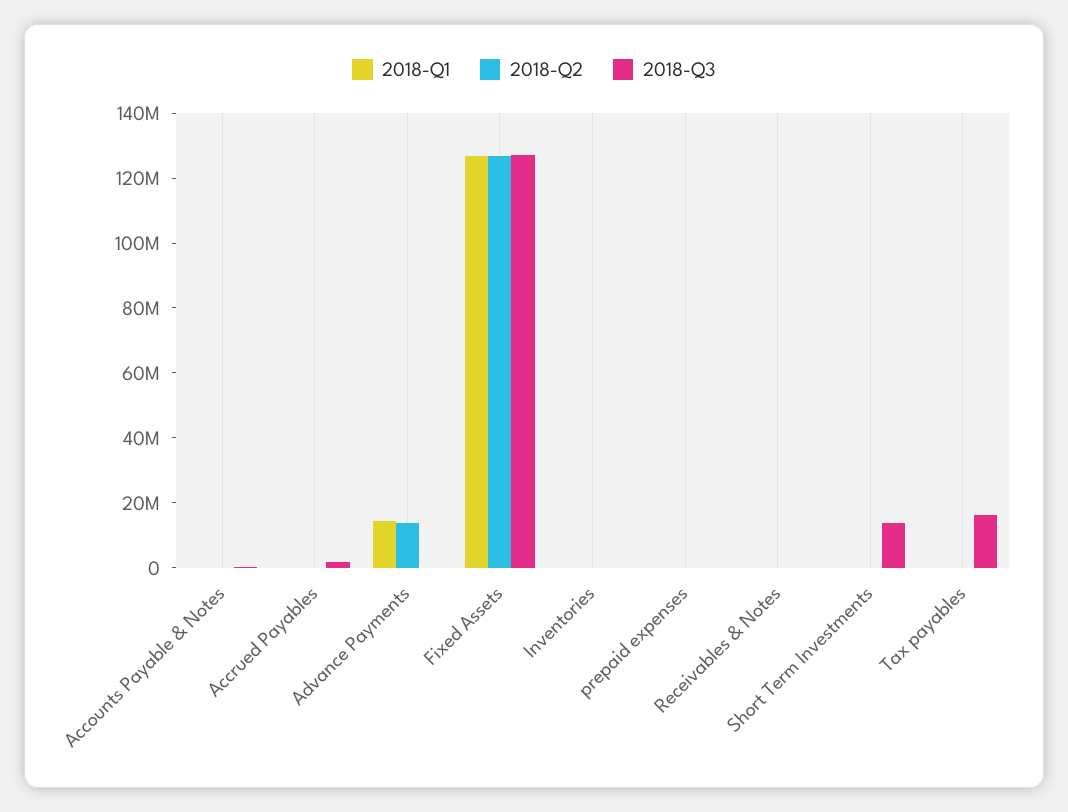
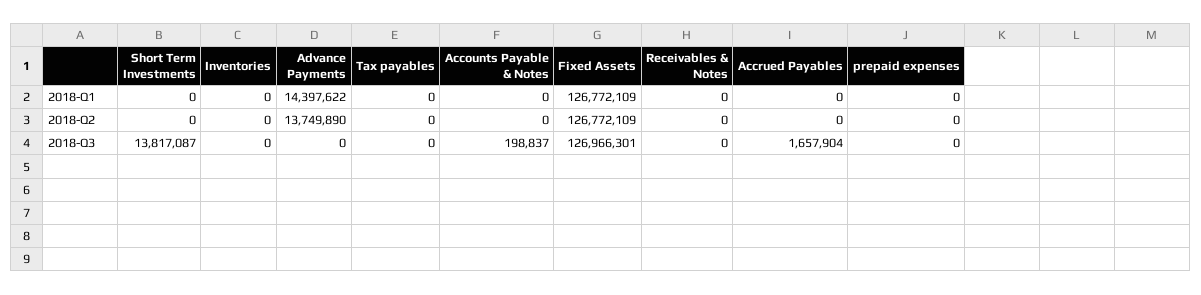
  {
    "2018-Q1": {
      "Accounts Payable & Notes": 0,
      "Accrued Payables": 0,
      "Advance Payments": 14397622,
      "Fixed Assets": 126772109,
      "Inventories": 0,
      "prepaid expenses": 0,
      "Receivables & Notes": 0,
      "Short Term Investments": 0,
      "Tax payables": 0
    },
    "2018-Q2": {
      "Accounts Payable & Notes": 0,
      "Accrued Payables": 0,
      "Advance Payments": 13749890,
      "Fixed Assets": 126772109,
      "Inventories": 0,
      "prepaid expenses": 0,
      "Receivables & Notes": 0,
      "Short Term Investments": 0,
      "Tax payables": 0
    },
    "2018-Q3": {
      "Accounts Payable & Notes": 198837,
      "Accrued Payables": 1657904,
      "Advance Payments": 0,
      "Fixed Assets": 126966301,
      "Inventories": 0,
      "prepaid expenses": 0,
      "Receivables & Notes": 0,
      "Short Term Investments": 13817087,
-     "Tax payables": 15000000
+     "Tax payables": 0
    }
  }

